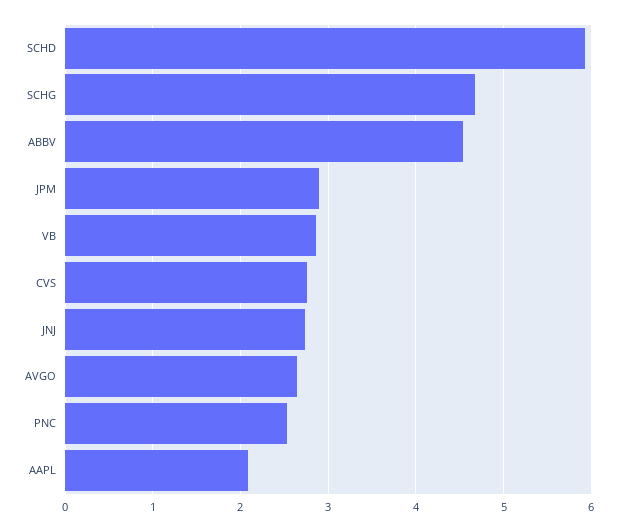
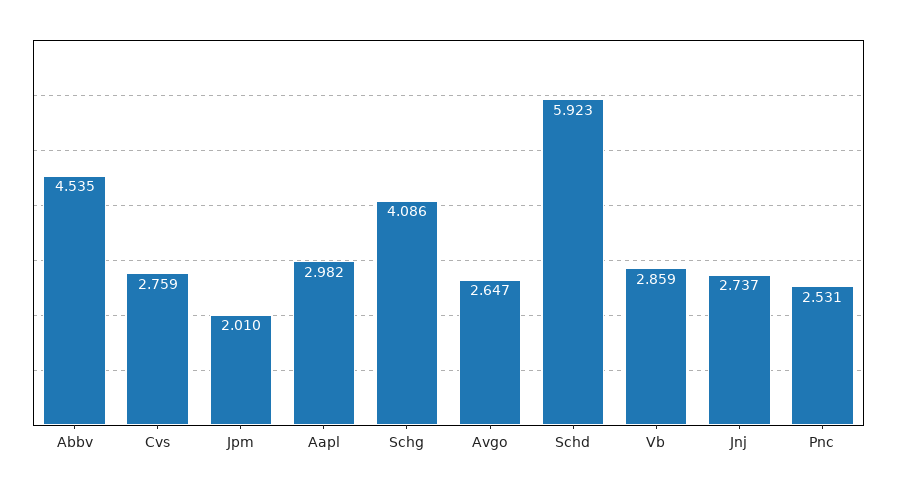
  {
    "SCHD": 5.923,
-   "SCHG": 4.7,
+   "SCHG": 4.086,
    "ABBV": 4.535,
-   "JPM": 2.9,
+   "JPM": 2.01,
    "VB": 2.859,
    "CVS": 2.759,
    "JNJ": 2.737,
    "AVGO": 2.647,
    "PNC": 2.531,
-   "AAPL": 2.1
+   "AAPL": 2.982
  }

